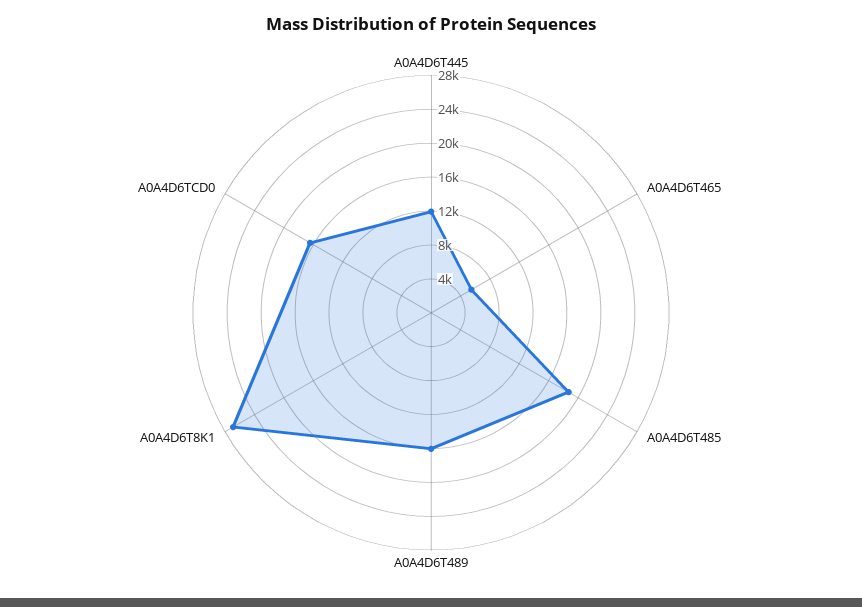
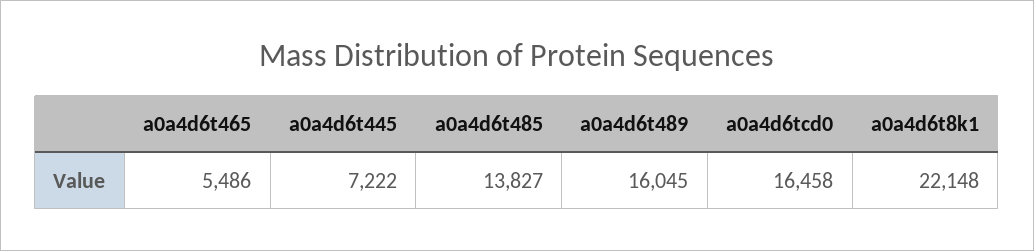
  {
-   "A0A4D6T445": 12000,
+   "A0A4D6T445": 7222,
    "A0A4D6T465": 5486,
-   "A0A4D6T485": 19000,
+   "A0A4D6T485": 13827,
    "A0A4D6T489": 16045,
-   "A0A4D6T8K1": 27000,
+   "A0A4D6T8K1": 22148,
    "A0A4D6TCD0": 16458
  }

